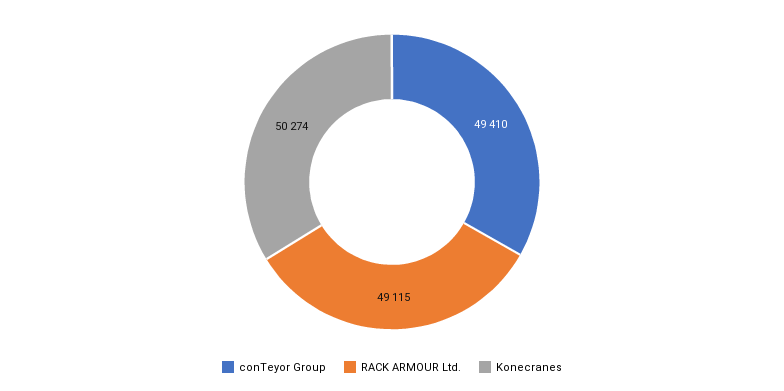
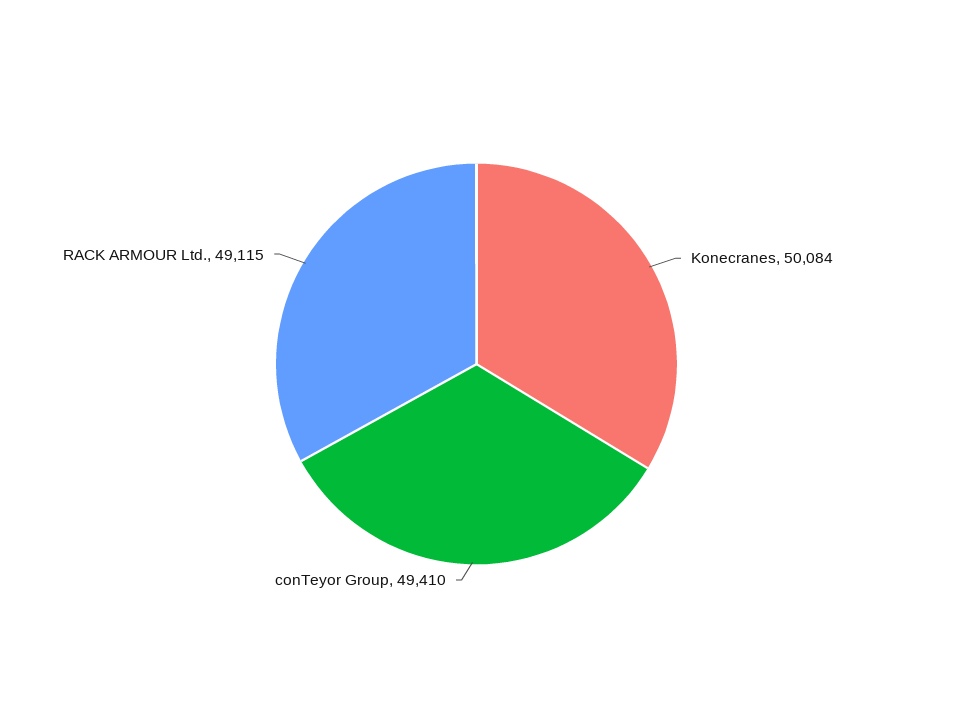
  {
    "conTeyor Group": 49410,
    "RACK ARMOUR Ltd.": 49115,
-   "Konecranes": 50274
+   "Konecranes": 50084
  }

